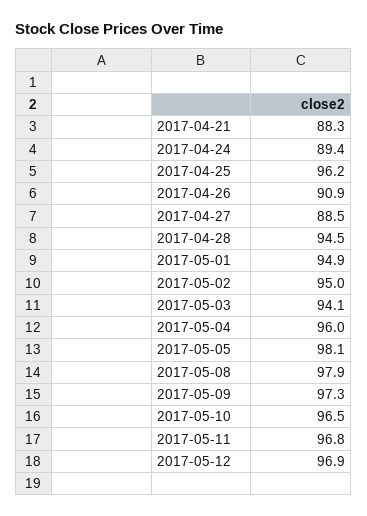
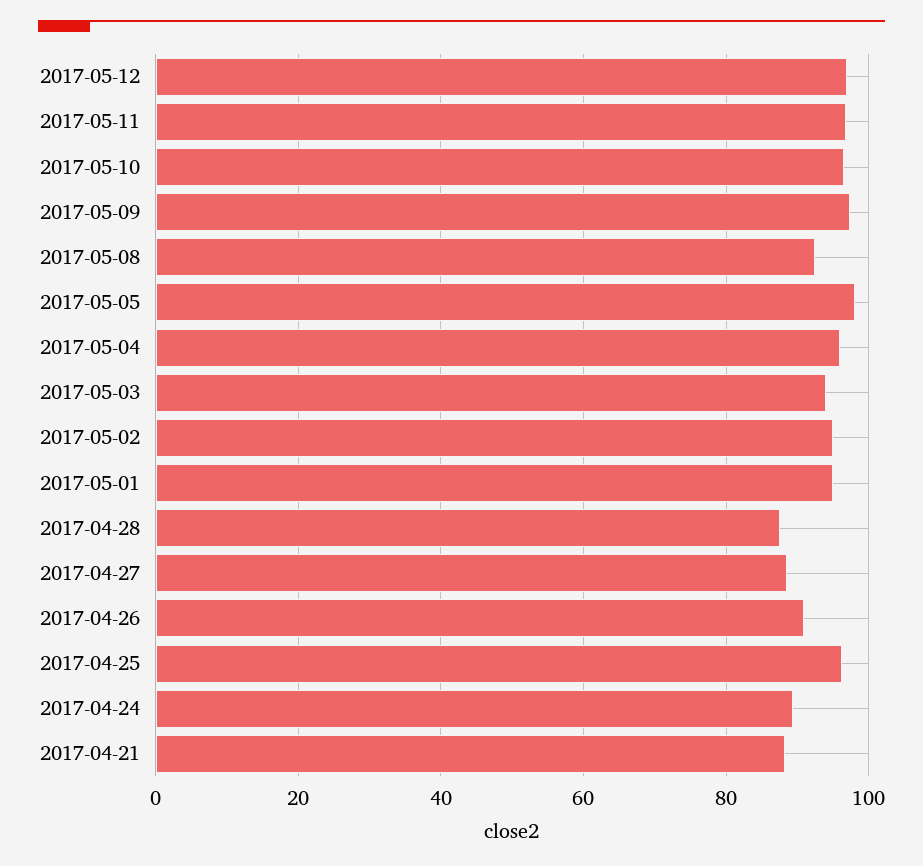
  {
    "2017-04-21": 88.3,
    "2017-04-24": 89.4,
    "2017-04-25": 96.2,
    "2017-04-26": 90.9,
    "2017-04-27": 88.5,
-   "2017-04-28": 94.5,
+   "2017-04-28": 88,
    "2017-05-01": 94.9,
    "2017-05-02": 95,
    "2017-05-03": 94.1,
    "2017-05-04": 96,
    "2017-05-05": 98.1,
-   "2017-05-08": 97.9,
+   "2017-05-08": 92,
    "2017-05-09": 97.3,
    "2017-05-10": 96.5,
    "2017-05-11": 96.8,
    "2017-05-12": 96.9
  }

